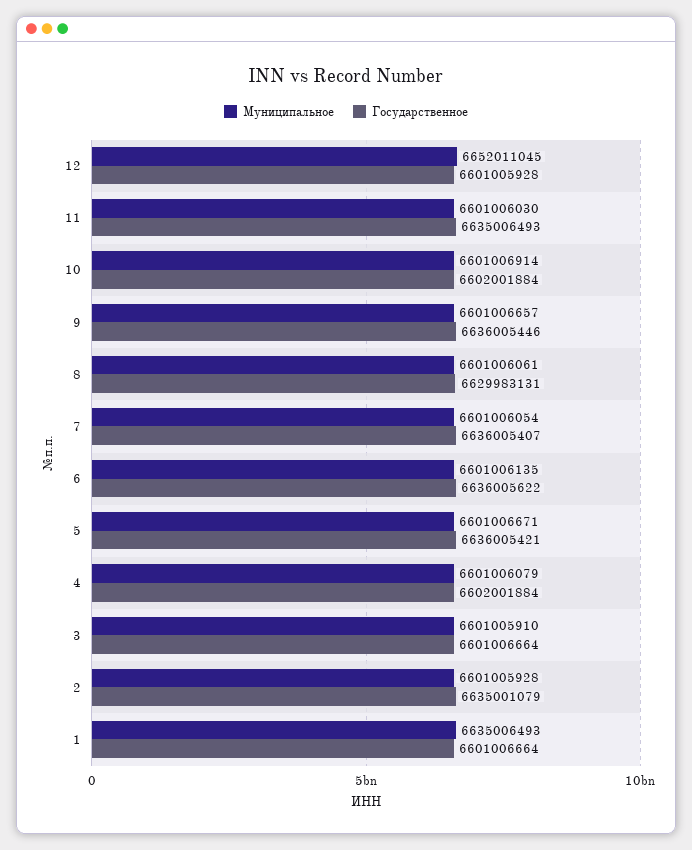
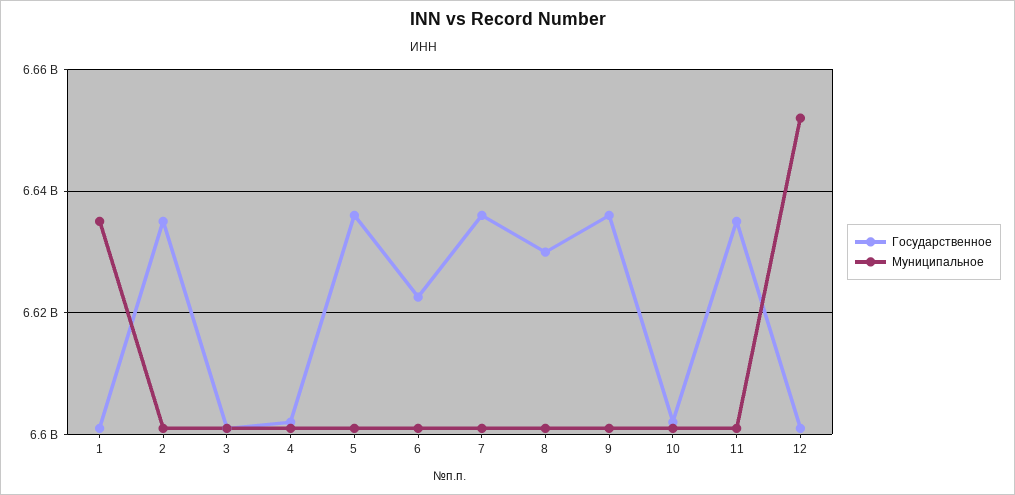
  {
    "Муниципальное": {
      "12": 6652011045,
      "11": 6601006030,
      "10": 6601006914,
      "9": 6601006657,
      "8": 6601006061,
      "7": 6601006054,
      "6": 6601006135,
      "5": 6601006671,
      "4": 6601006079,
      "3": 6601005910,
      "2": 6601005928,
      "1": 6635006493
    },
    "Государственное": {
      "12": 6601005928,
      "11": 6635006493,
      "10": 6602001884,
      "9": 6636005446,
      "8": 6629983131,
      "7": 6636005407,
-     "6": 6636005622,
+     "6": 6622000000,
      "5": 6636005421,
      "4": 6602001884,
      "3": 6601006664,
      "2": 6635001079,
      "1": 6601006664
    }
  }

